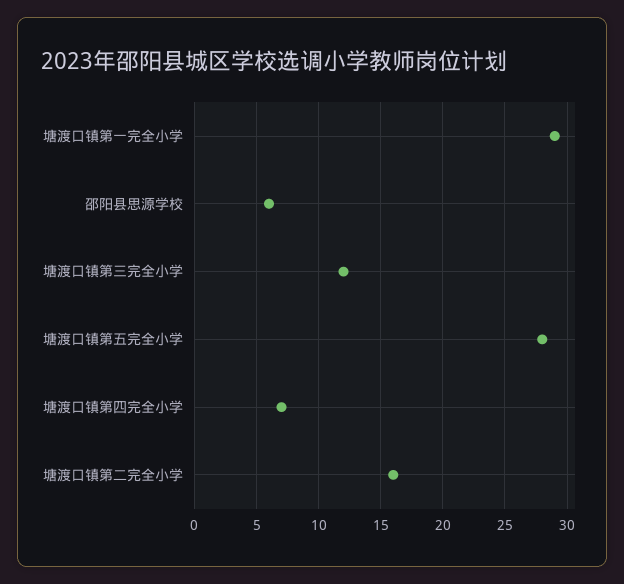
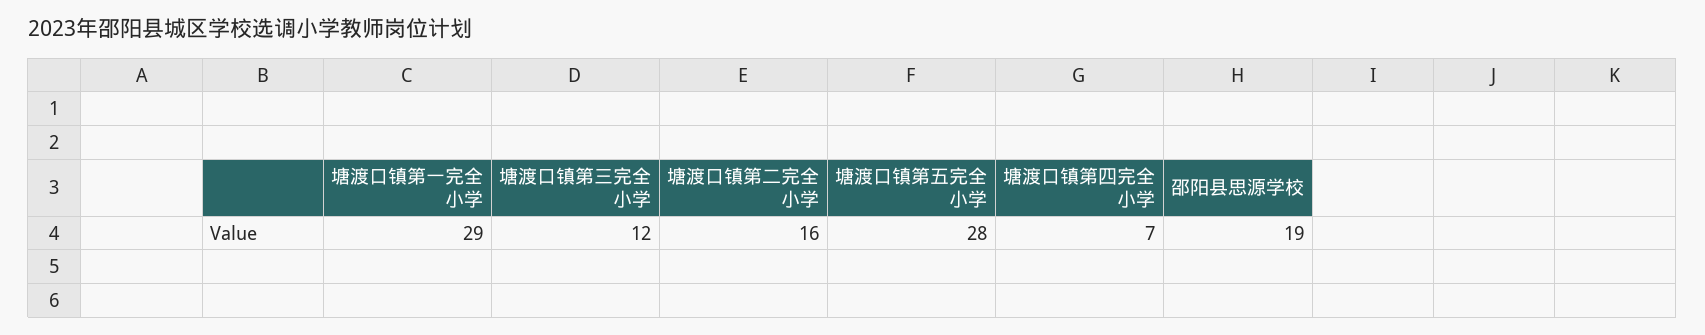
  {
    "塘渡口镇第一完全小学": 29,
-   "邵阳县思源学校": 6,
+   "邵阳县思源学校": 19,
    "塘渡口镇第三完全小学": 12,
    "塘渡口镇第五完全小学": 28,
    "塘渡口镇第四完全小学": 7,
    "塘渡口镇第二完全小学": 16
  }

